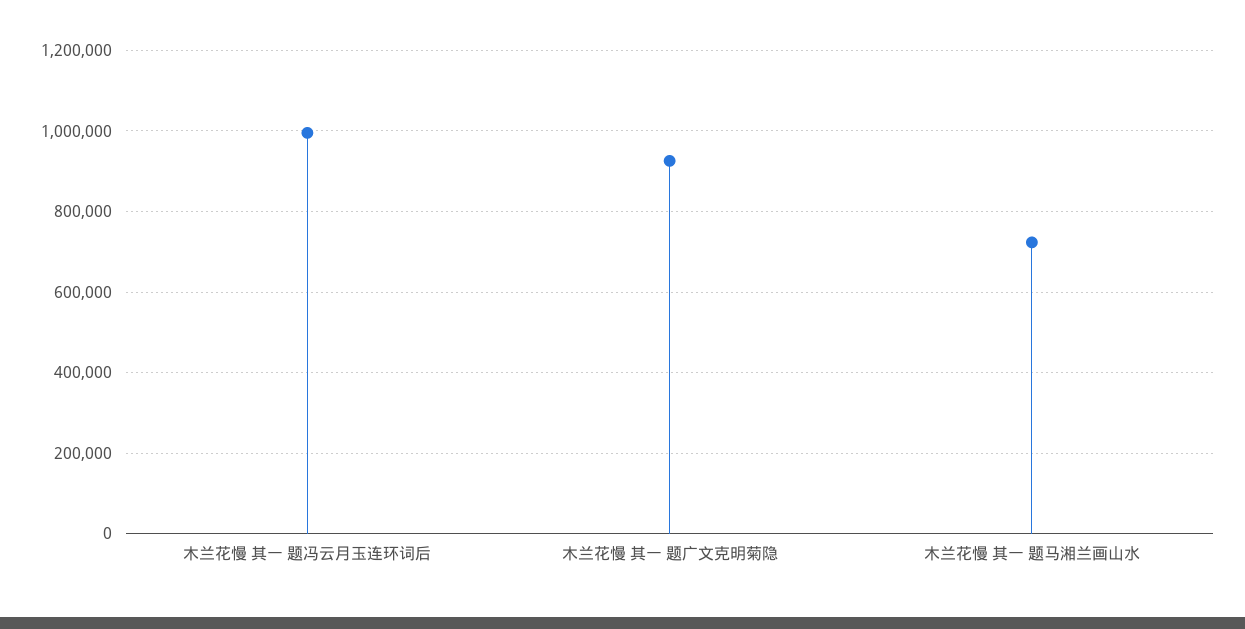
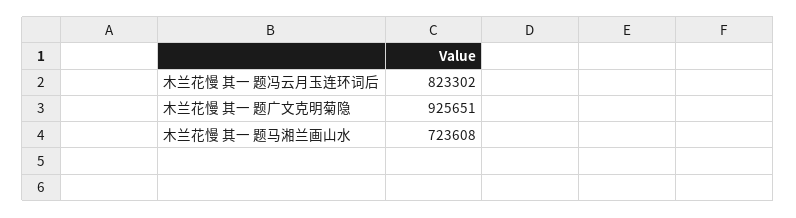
  {
-   "木兰花慢 其一 题冯云月玉连环词后": 1000000,
+   "木兰花慢 其一 题冯云月玉连环词后": 823302,
    "木兰花慢 其一 题广文克明菊隐": 925651,
    "木兰花慢 其一 题马湘兰画山水": 723608
  }

